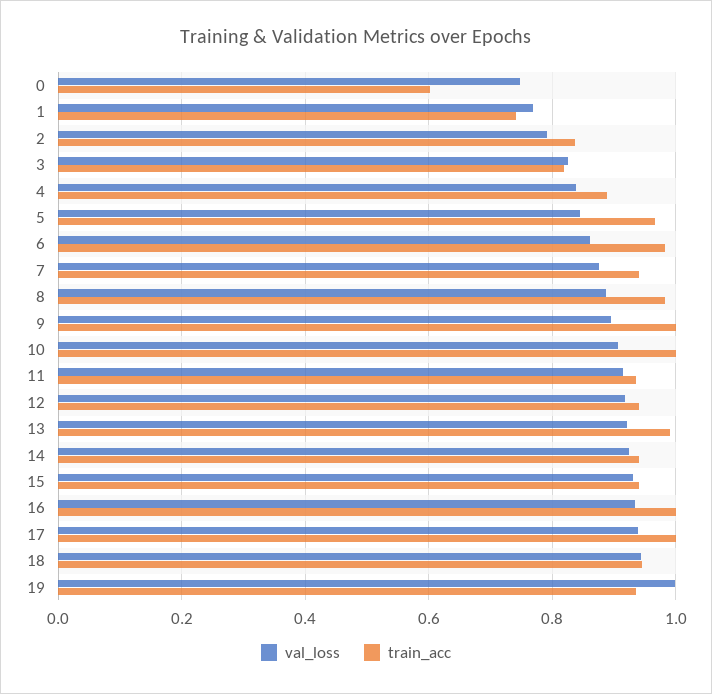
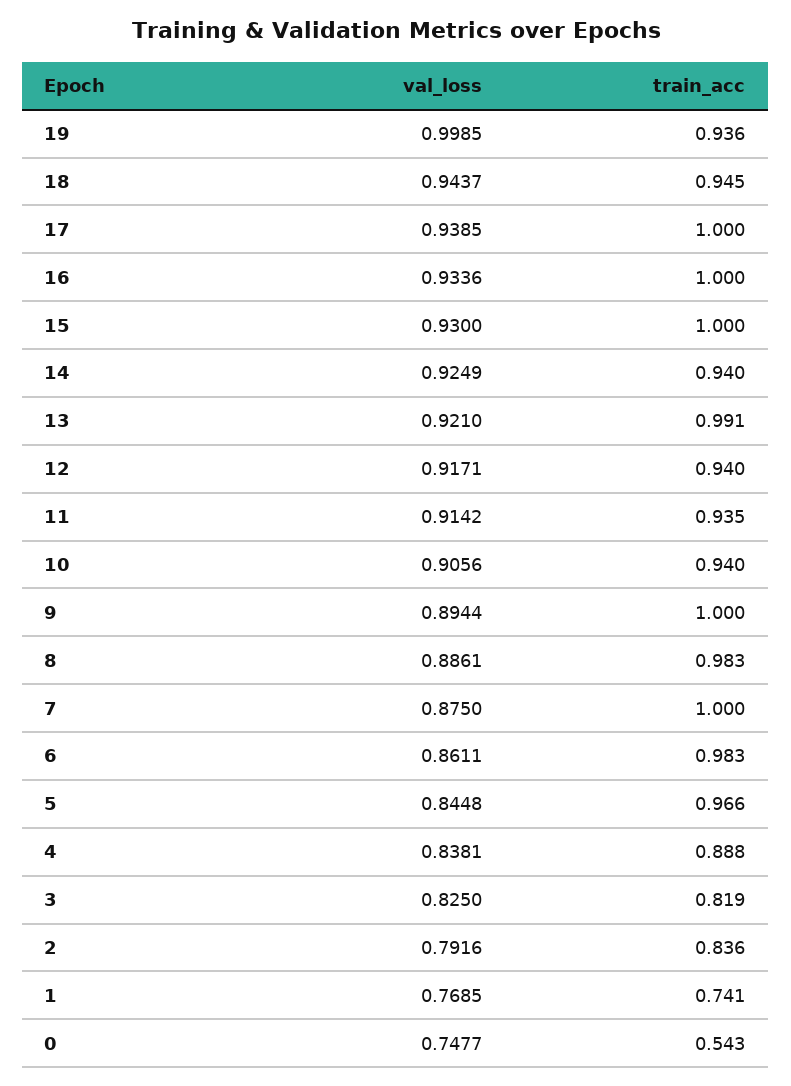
  {
    "val_loss": {
      "0": 0.7477,
      "1": 0.7685,
      "2": 0.7916,
      "3": 0.825,
      "4": 0.8381,
      "5": 0.8448,
      "6": 0.8611,
      "7": 0.875,
      "8": 0.8861,
      "9": 0.8944,
      "10": 0.9056,
      "11": 0.9142,
      "12": 0.9171,
      "13": 0.921,
      "14": 0.9249,
      "15": 0.93,
      "16": 0.9336,
      "17": 0.9385,
      "18": 0.9437,
      "19": 0.9985
    },
    "train_acc": {
-     "0": 0.6,
+     "0": 0.543,
      "1": 0.741,
      "2": 0.836,
      "3": 0.819,
      "4": 0.888,
      "5": 0.966,
      "6": 0.983,
-     "7": 0.94,
+     "7": 1,
      "8": 0.983,
      "9": 1,
-     "10": 1,
+     "10": 0.94,
      "11": 0.935,
      "12": 0.94,
      "13": 0.991,
      "14": 0.94,
-     "15": 0.94,
+     "15": 1,
      "16": 1,
      "17": 1,
      "18": 0.945,
      "19": 0.936
    }
  }

